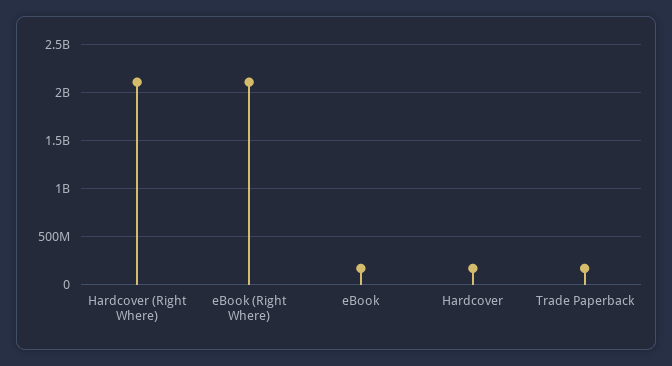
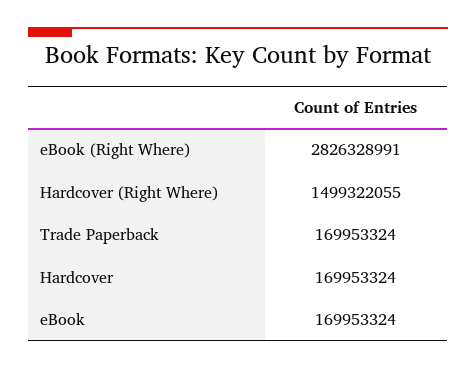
  {
-   "Hardcover (Right Where)": 2100000000,
+   "Hardcover (Right Where)": 1499322055,
-   "eBook (Right Where)": 2100000000,
+   "eBook (Right Where)": 2826328991,
    "eBook": 169953324,
    "Hardcover": 169953324,
    "Trade Paperback": 169953324
  }

